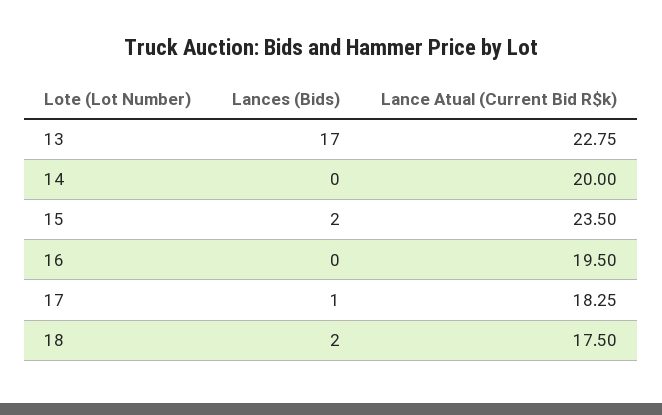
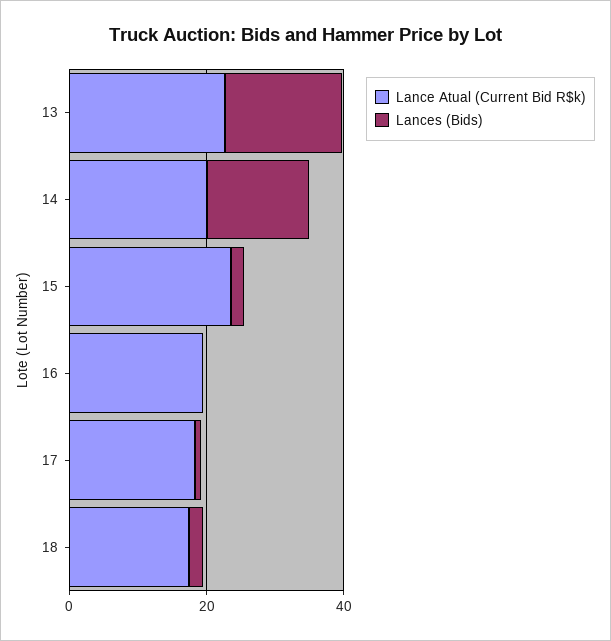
  {
    "Lances (Bids)": {
      "13": 17,
-     "14": 0,
+     "14": 15,
      "15": 2,
      "16": 0,
      "17": 1,
      "18": 2
    },
    "Lance Atual (Current Bid R$k)": {
      "13": 22.75,
      "14": 20,
      "15": 23.5,
      "16": 19.5,
      "17": 18.25,
      "18": 17.5
    }
  }

